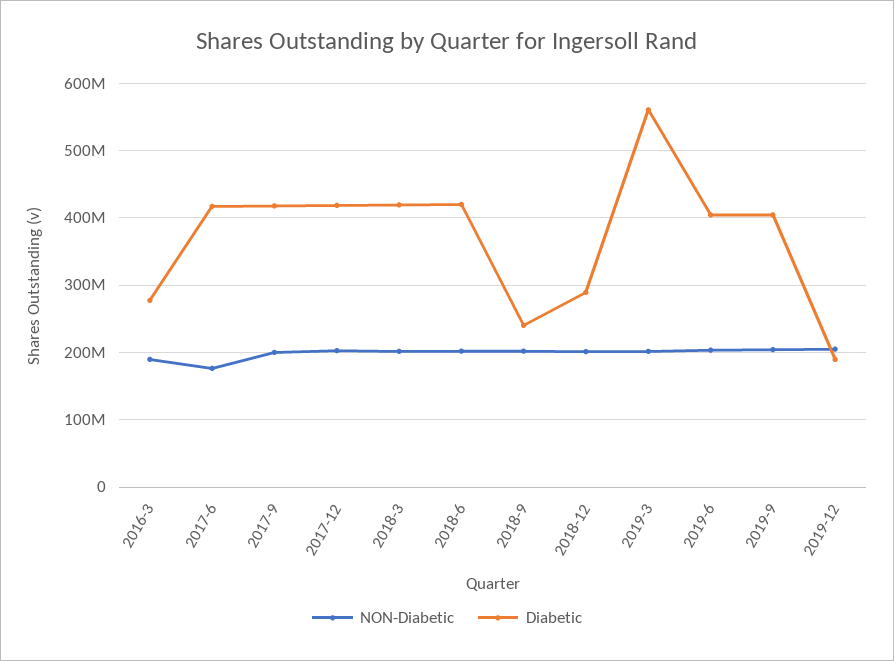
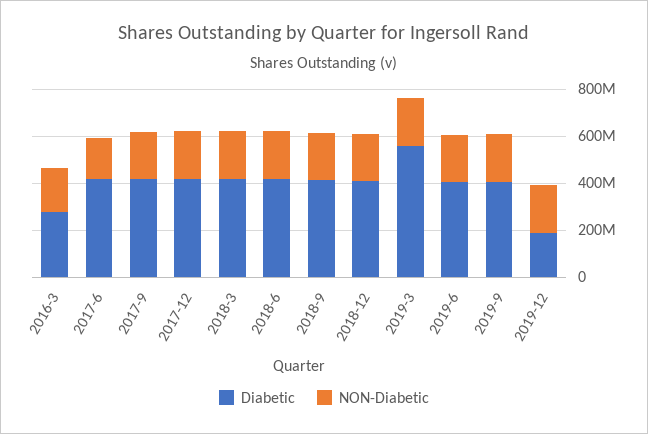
  {
    "NON-Diabetic": {
      "2016-3": 190000000,
      "2017-6": 180000000,
      "2017-9": 200000000,
      "2017-12": 200000000,
      "2018-3": 200000000,
      "2018-6": 200000000,
      "2018-9": 200000000,
      "2018-12": 200000000,
      "2019-3": 200000000,
      "2019-6": 200000000,
      "2019-9": 200000000,
      "2019-12": 200000000
    },
    "Diabetic": {
      "2016-3": 280000000,
      "2017-6": 420000000,
      "2017-9": 420000000,
      "2017-12": 420000000,
      "2018-3": 420000000,
      "2018-6": 420000000,
-     "2018-9": 240000000,
+     "2018-9": 400000000,
-     "2018-12": 290000000,
+     "2018-12": 400000000,
      "2019-3": 560000000,
      "2019-6": 400000000,
      "2019-9": 400000000,
      "2019-12": 190000000
    }
  }

